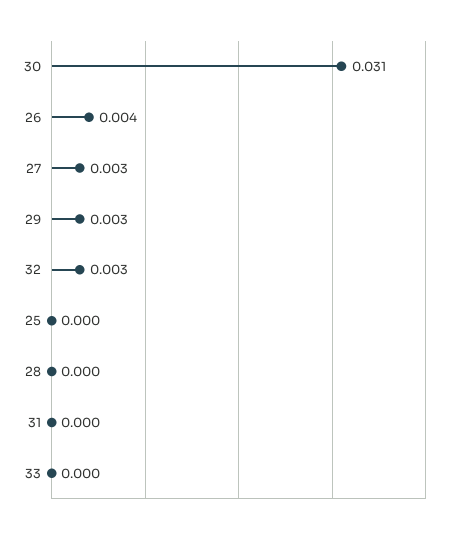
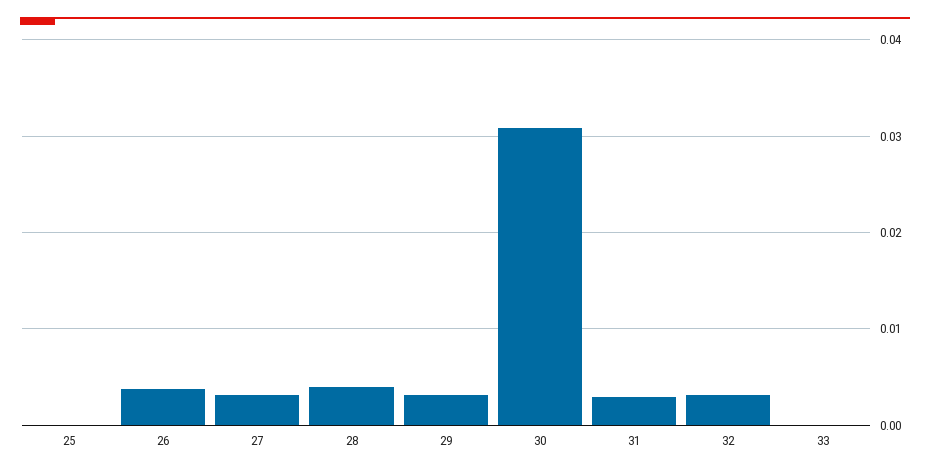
  {
    "30": 0.031,
    "26": 0.004,
    "27": 0.003,
    "29": 0.003,
    "32": 0.003,
    "25": 0,
-   "28": 0,
+   "28": 0.004,
-   "31": 0,
+   "31": 0.003,
    "33": 0
  }

